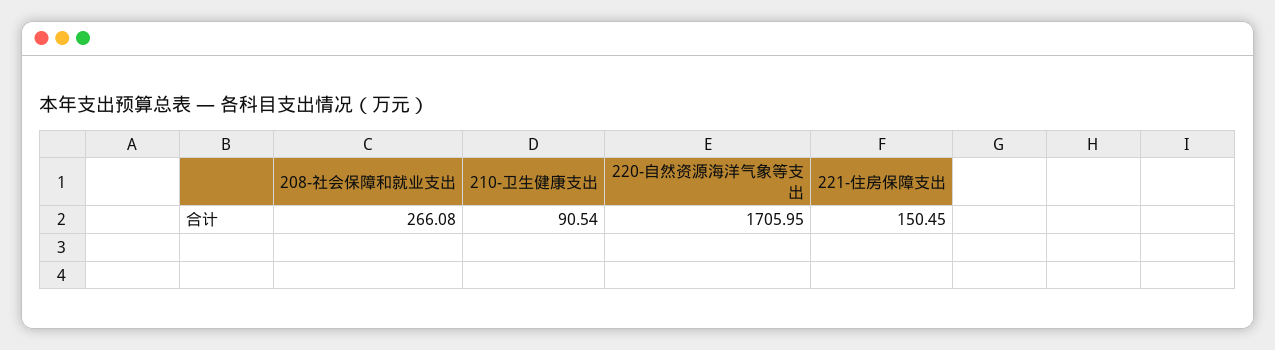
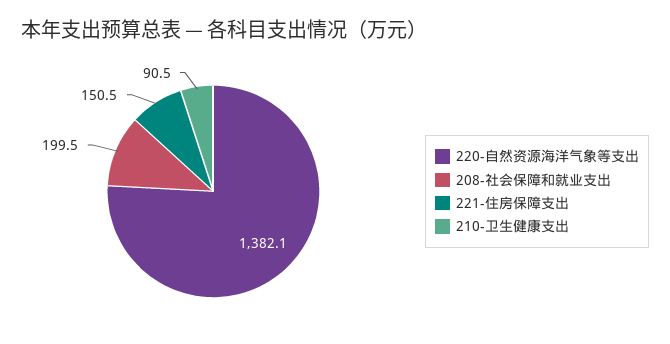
  {
-   "208-社会保障和就业支出": 266.08,
+   "208-社会保障和就业支出": 199.5,
    "210-卫生健康支出": 90.54,
-   "220-自然资源海洋气象等支出": 1705.95,
+   "220-自然资源海洋气象等支出": 1382.1,
    "221-住房保障支出": 150.45
  }

